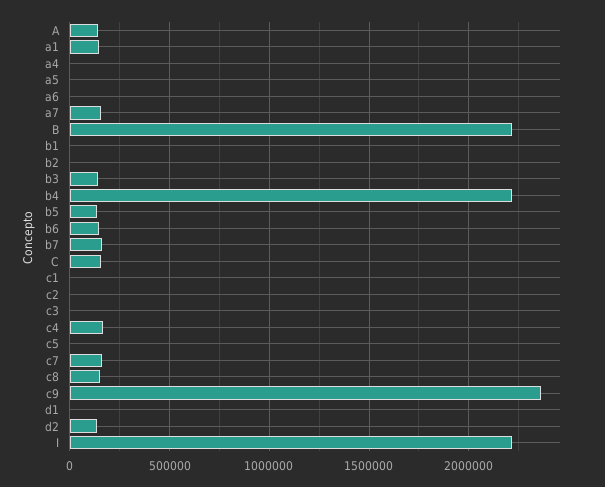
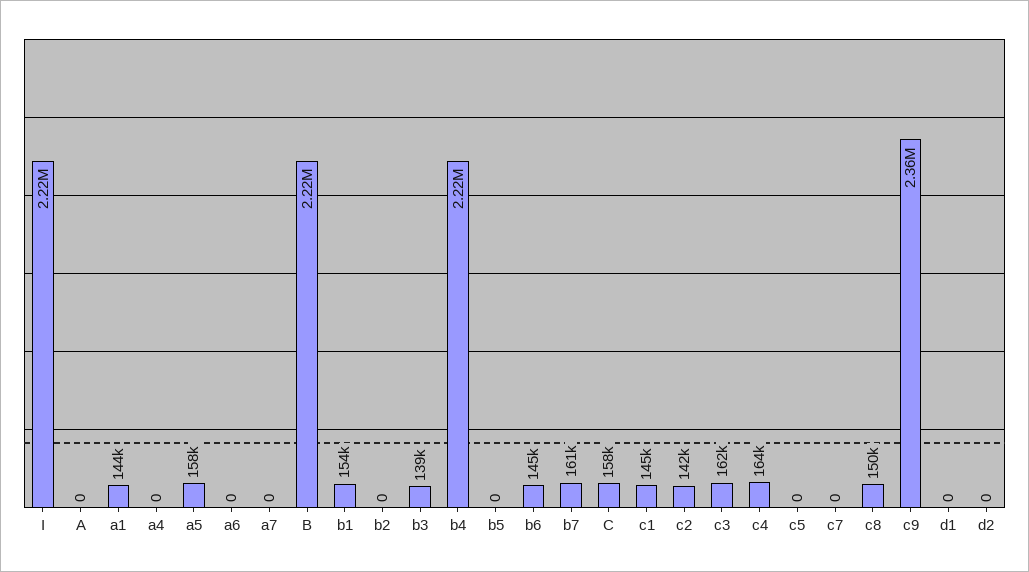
  {
-   "A": 150000,
+   "A": 0,
    "a1": 144000,
    "a4": 0,
-   "a5": 0,
+   "a5": 158000,
    "a6": 0,
-   "a7": 150000,
+   "a7": 0,
    "B": 2220000,
-   "b1": 0,
+   "b1": 154000,
    "b2": 0,
    "b3": 139000,
    "b4": 2220000,
-   "b5": 150000,
+   "b5": 0,
    "b6": 145000,
    "b7": 161000,
    "C": 158000,
-   "c1": 0,
+   "c1": 145000,
-   "c2": 0,
+   "c2": 142000,
-   "c3": 0,
+   "c3": 162000,
    "c4": 164000,
    "c5": 0,
-   "c7": 150000,
+   "c7": 0,
    "c8": 150000,
    "c9": 2360000,
    "d1": 0,
-   "d2": 150000,
+   "d2": 0,
    "I": 2220000
  }

